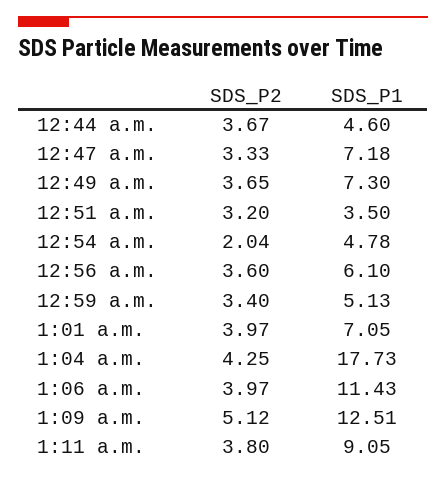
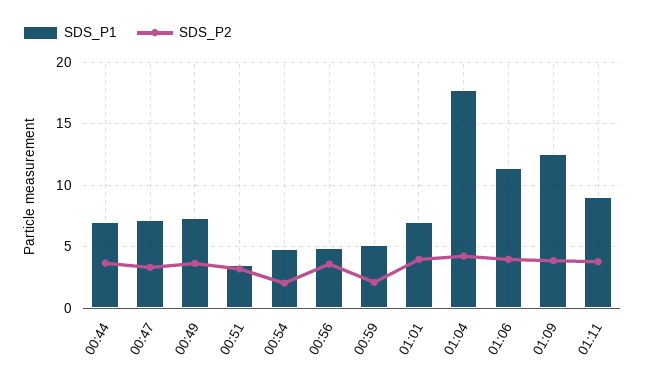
  {
    "SDS_P2": {
      "12:44 a.m.": 3.67,
      "12:47 a.m.": 3.33,
      "12:49 a.m.": 3.65,
      "12:51 a.m.": 3.2,
      "12:54 a.m.": 2.04,
      "12:56 a.m.": 3.6,
-     "12:59 a.m.": 3.4,
+     "12:59 a.m.": 2,
      "1:01 a.m.": 3.97,
      "1:04 a.m.": 4.25,
      "1:06 a.m.": 3.97,
-     "1:09 a.m.": 5.12,
+     "1:09 a.m.": 4,
      "1:11 a.m.": 3.8
    },
    "SDS_P1": {
-     "12:44 a.m.": 4.6,
+     "12:44 a.m.": 7,
      "12:47 a.m.": 7.18,
      "12:49 a.m.": 7.3,
      "12:51 a.m.": 3.5,
      "12:54 a.m.": 4.78,
-     "12:56 a.m.": 6.1,
+     "12:56 a.m.": 5,
      "12:59 a.m.": 5.13,
      "1:01 a.m.": 7.05,
      "1:04 a.m.": 17.73,
      "1:06 a.m.": 11.43,
      "1:09 a.m.": 12.51,
      "1:11 a.m.": 9.05
    }
  }

